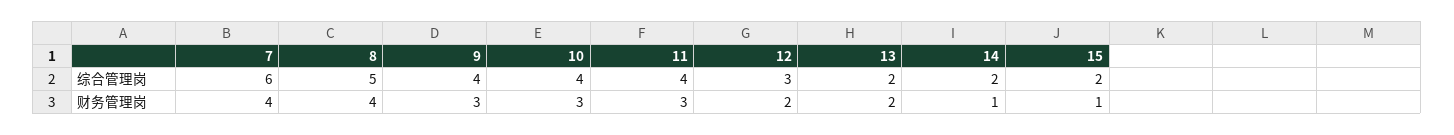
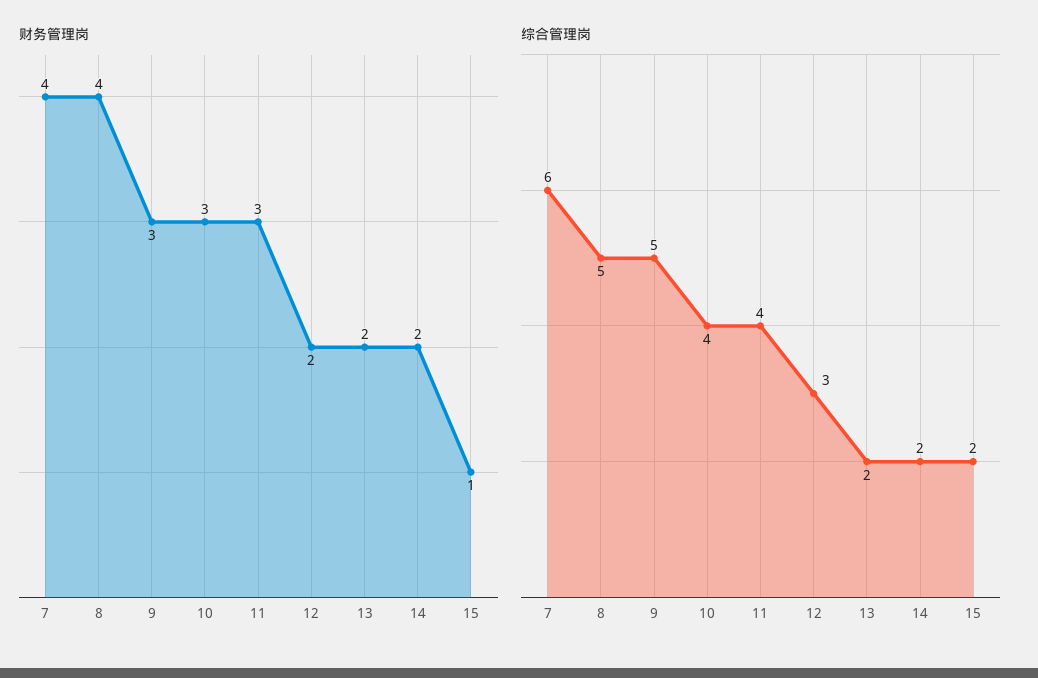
  {
    "综合管理岗": {
      "7": 6,
      "8": 5,
-     "9": 4,
+     "9": 5,
      "10": 4,
      "11": 4,
      "12": 3,
      "13": 2,
      "14": 2,
      "15": 2
    },
    "财务管理岗": {
      "7": 4,
      "8": 4,
      "9": 3,
      "10": 3,
      "11": 3,
      "12": 2,
      "13": 2,
-     "14": 1,
+     "14": 2,
      "15": 1
    }
  }

